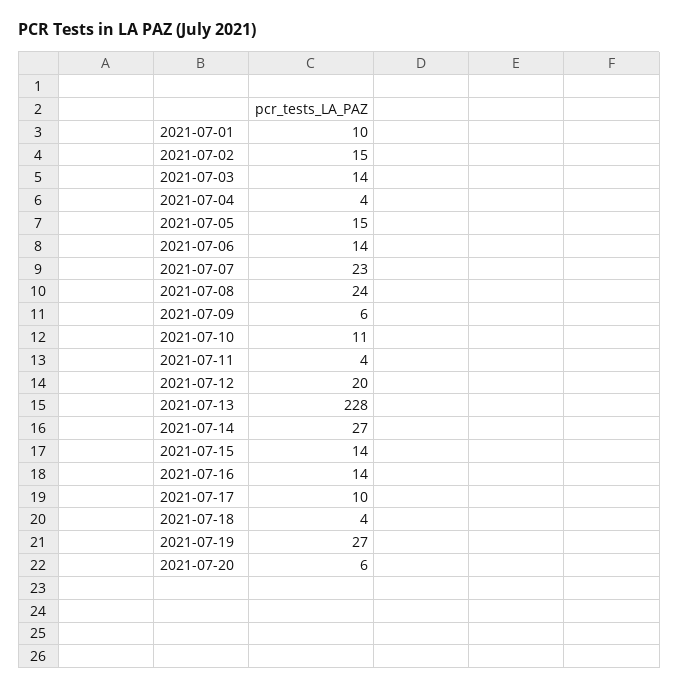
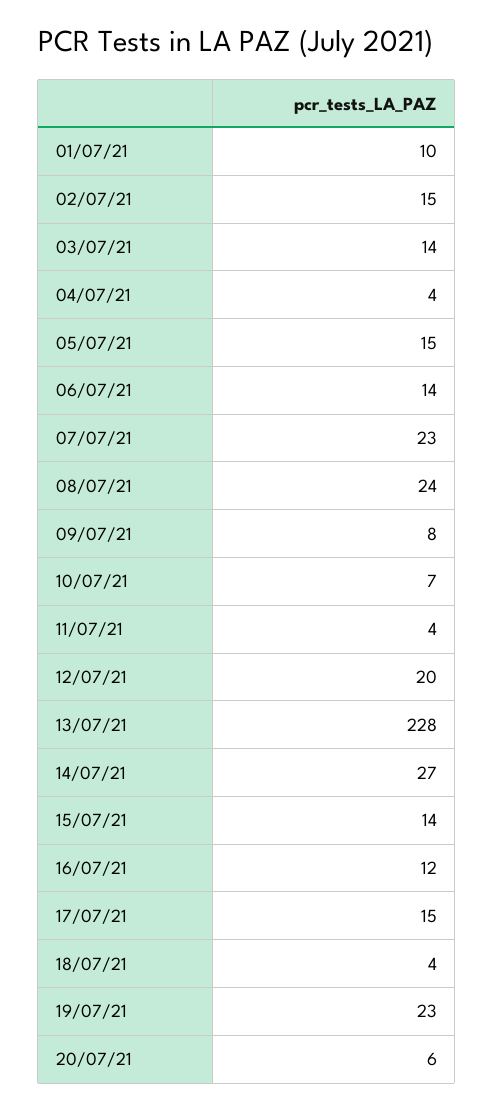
  {
    "2021-07-01": 10,
    "2021-07-02": 15,
    "2021-07-03": 14,
    "2021-07-04": 4,
    "2021-07-05": 15,
    "2021-07-06": 14,
    "2021-07-07": 23,
    "2021-07-08": 24,
-   "2021-07-09": 6,
+   "2021-07-09": 8,
-   "2021-07-10": 11,
+   "2021-07-10": 7,
    "2021-07-11": 4,
    "2021-07-12": 20,
    "2021-07-13": 228,
    "2021-07-14": 27,
    "2021-07-15": 14,
-   "2021-07-16": 14,
+   "2021-07-16": 12,
-   "2021-07-17": 10,
+   "2021-07-17": 15,
    "2021-07-18": 4,
-   "2021-07-19": 27,
+   "2021-07-19": 23,
    "2021-07-20": 6
  }

